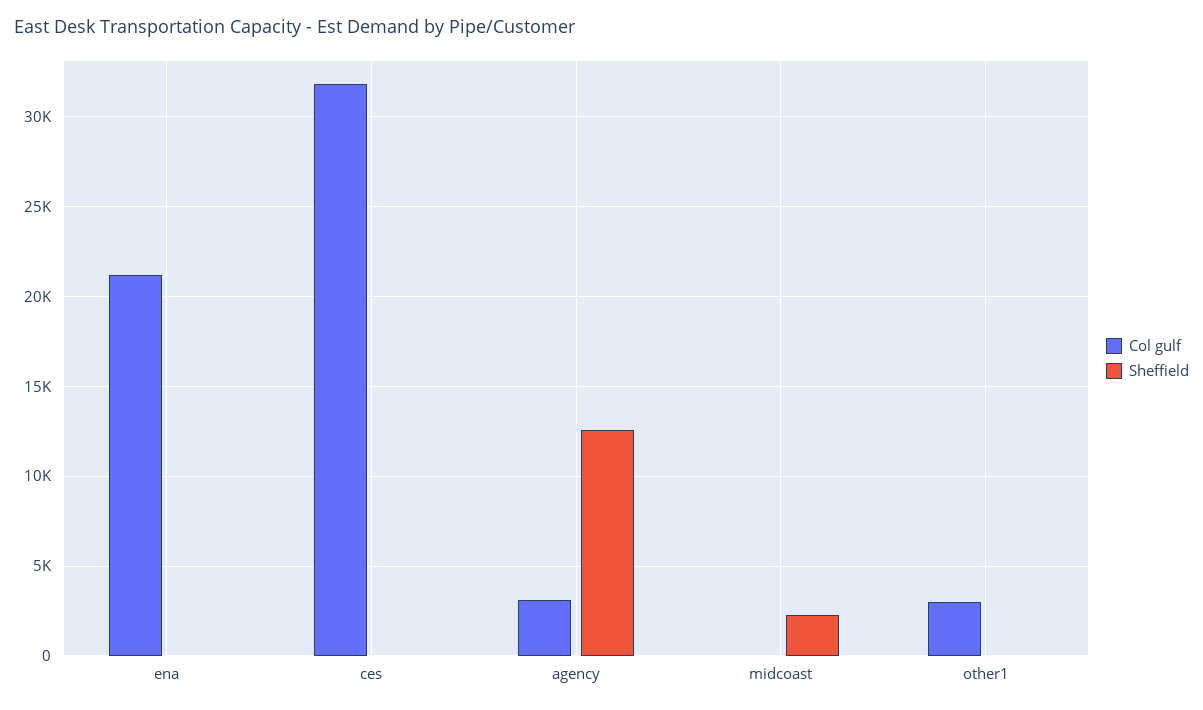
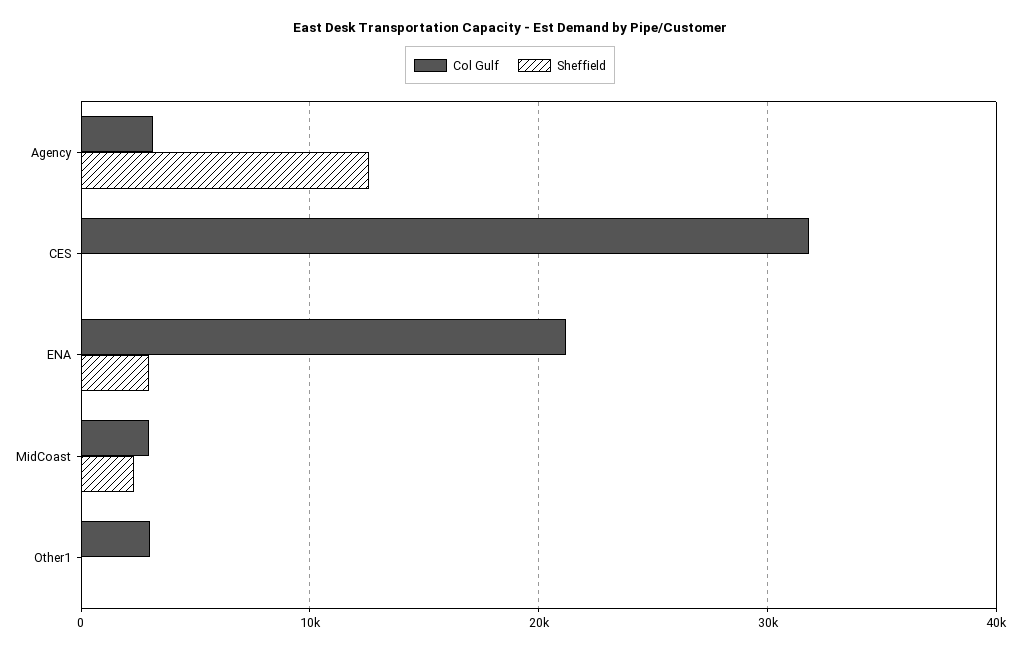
  {
    "Col gulf": {
      "ena": 21000,
      "ces": 32000,
      "agency": 3000,
-     "midcoast": 0,
+     "midcoast": 3000,
      "other1": 3000
    },
    "Sheffield": {
-     "ena": 0,
+     "ena": 3000,
      "ces": 0,
      "agency": 12500,
      "midcoast": 2500,
      "other1": 0
    }
  }

